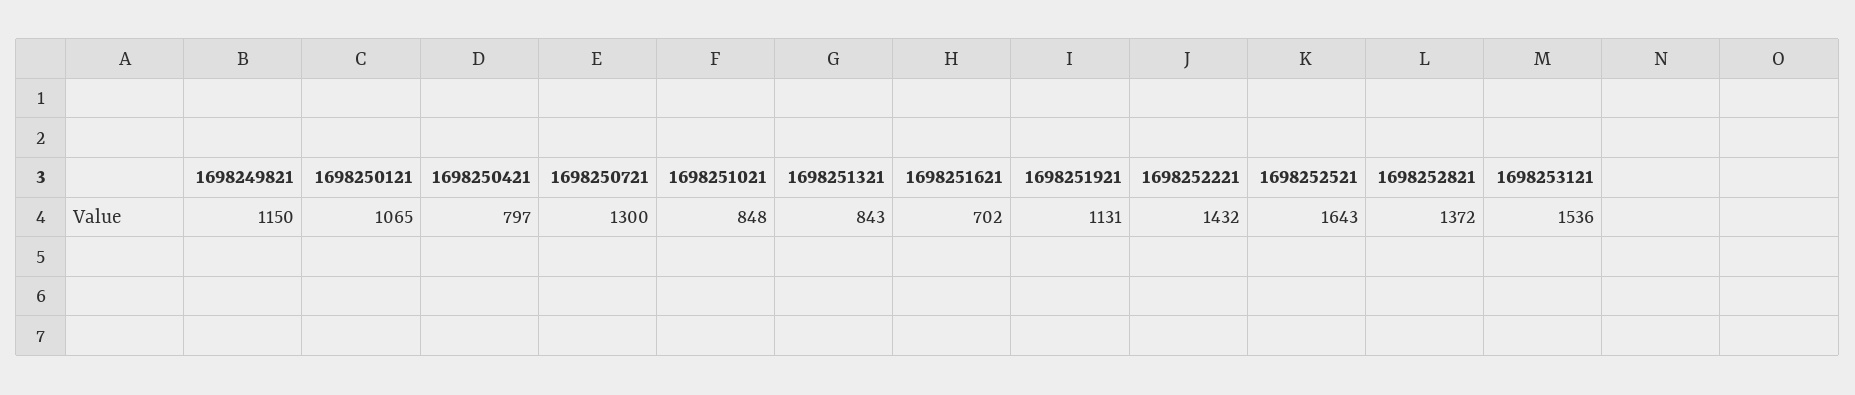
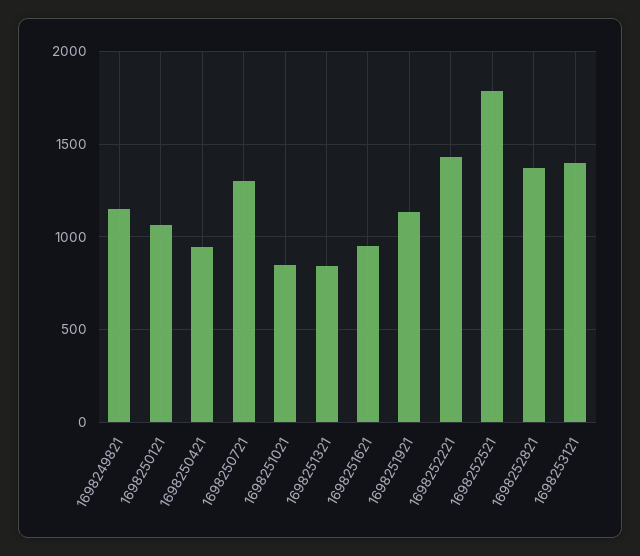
  {
    "1698249821": 1150,
    "1698250121": 1065,
-   "1698250421": 797,
+   "1698250421": 950,
    "1698250721": 1300,
    "1698251021": 848,
    "1698251321": 843,
-   "1698251621": 702,
+   "1698251621": 950,
    "1698251921": 1131,
    "1698252221": 1432,
-   "1698252521": 1643,
+   "1698252521": 1800,
    "1698252821": 1372,
-   "1698253121": 1536
+   "1698253121": 1400
  }

